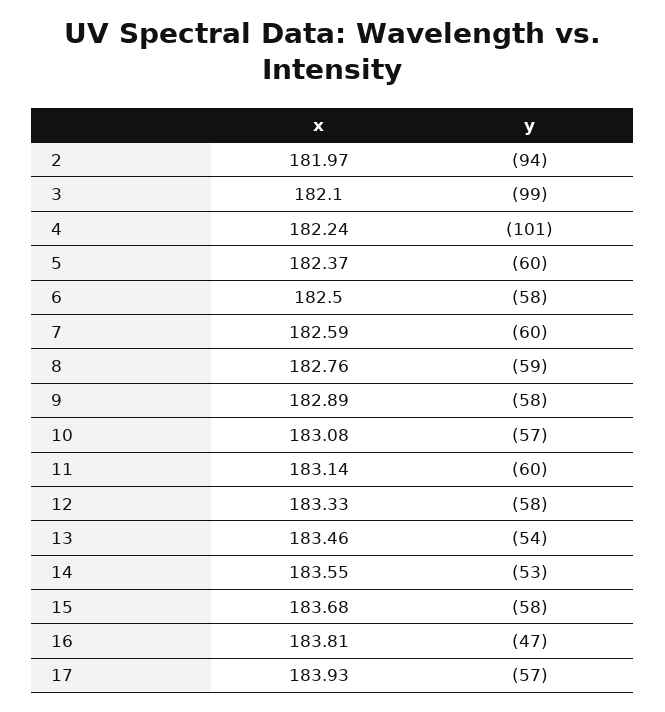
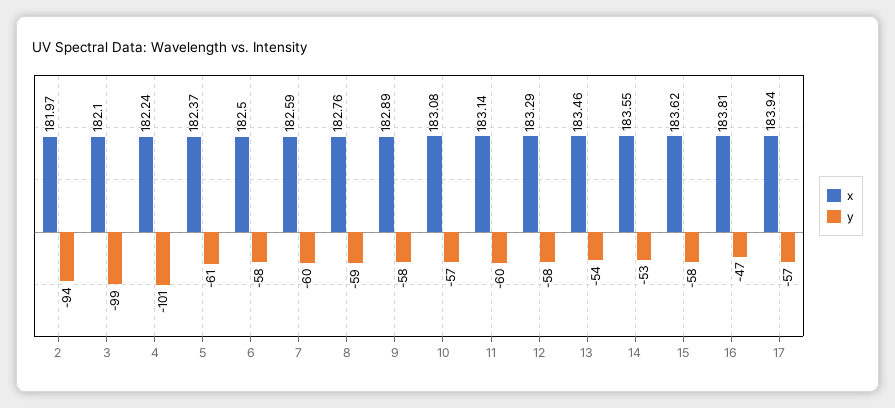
  {
    "x": {
      "2": 181.97,
      "3": 182.1,
      "4": 182.24,
      "5": 182.37,
      "6": 182.5,
      "7": 182.59,
      "8": 182.76,
      "9": 182.89,
      "10": 183.08,
      "11": 183.14,
-     "12": 183.33,
+     "12": 183.29,
      "13": 183.46,
      "14": 183.55,
-     "15": 183.68,
+     "15": 183.62,
      "16": 183.81,
-     "17": 183.93
+     "17": 183.94
    },
    "y": {
      "2": -94,
      "3": -99,
      "4": -101,
-     "5": -60,
+     "5": -61,
      "6": -58,
      "7": -60,
      "8": -59,
      "9": -58,
      "10": -57,
      "11": -60,
      "12": -58,
      "13": -54,
      "14": -53,
      "15": -58,
      "16": -47,
      "17": -57
    }
  }

